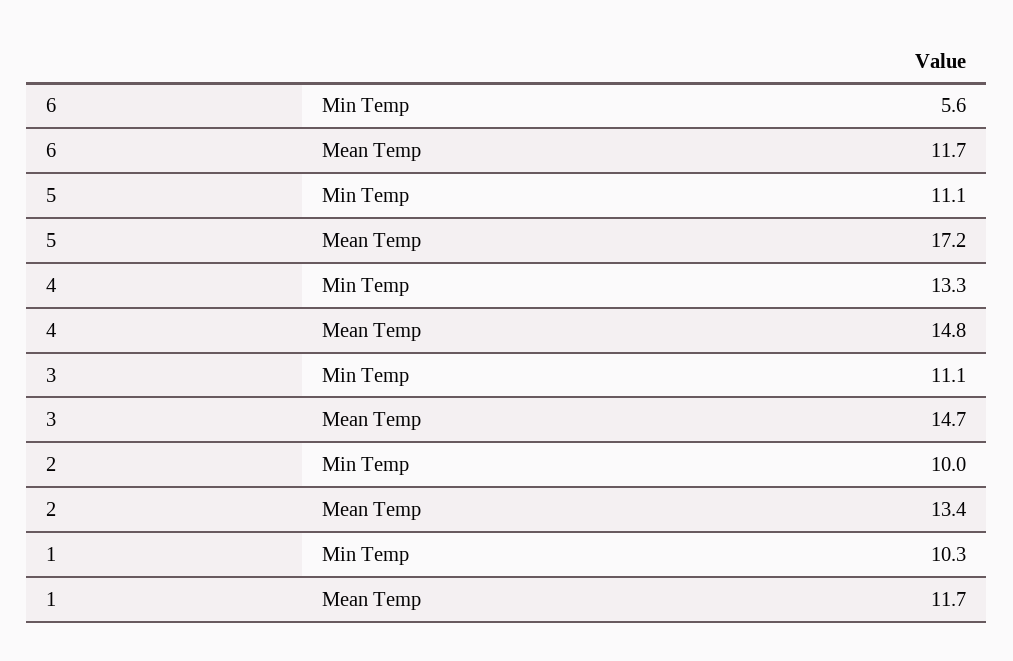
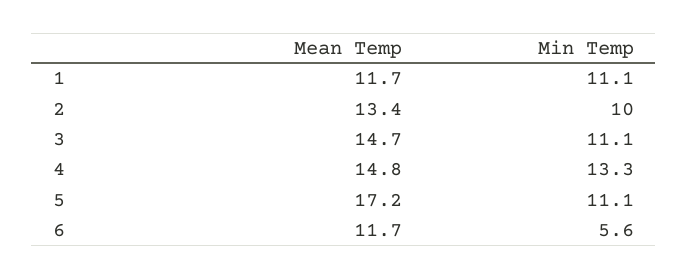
  {
    "6": {
      "Min Temp": 5.6,
      "Mean Temp": 11.7
    },
    "5": {
      "Min Temp": 11.1,
      "Mean Temp": 17.2
    },
    "4": {
      "Min Temp": 13.3,
      "Mean Temp": 14.8
    },
    "3": {
      "Min Temp": 11.1,
      "Mean Temp": 14.7
    },
    "2": {
      "Min Temp": 10,
      "Mean Temp": 13.4
    },
    "1": {
-     "Min Temp": 10.3,
+     "Min Temp": 11.1,
      "Mean Temp": 11.7
    }
  }

